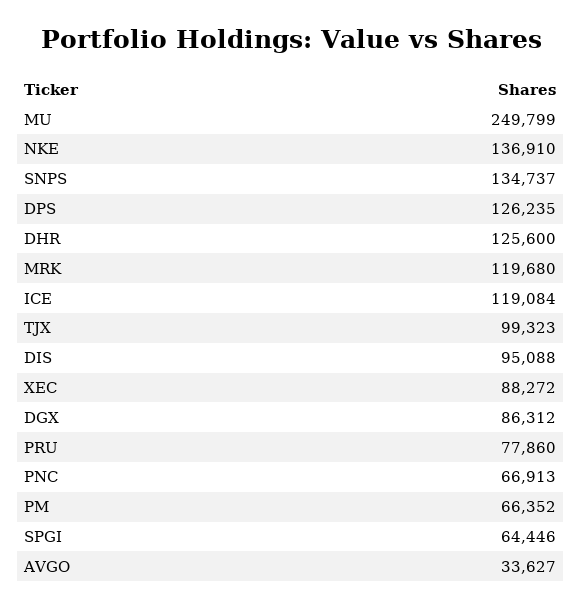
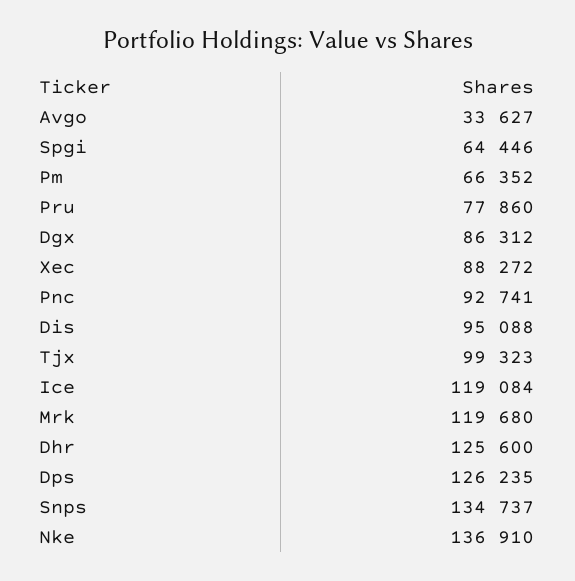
  {
-   "MU": 249799,
    "NKE": 136910,
    "SNPS": 134737,
    "DPS": 126235,
    "DHR": 125600,
    "MRK": 119680,
    "ICE": 119084,
    "TJX": 99323,
    "DIS": 95088,
    "XEC": 88272,
    "DGX": 86312,
    "PRU": 77860,
-   "PNC": 66913,
+   "PNC": 92741,
    "PM": 66352,
    "SPGI": 64446,
    "AVGO": 33627
  }

